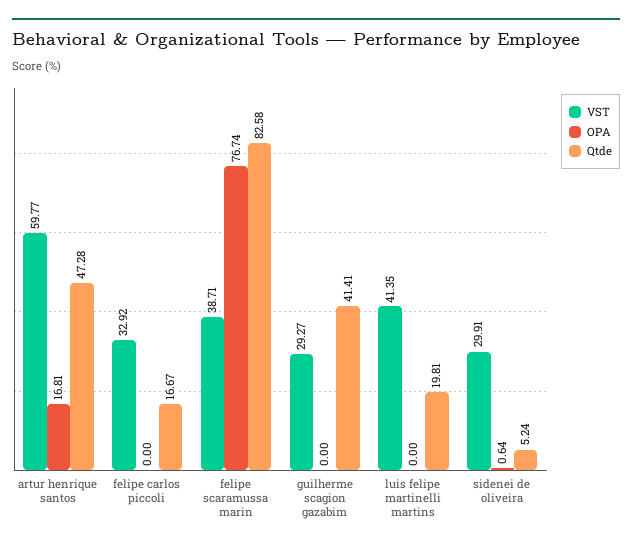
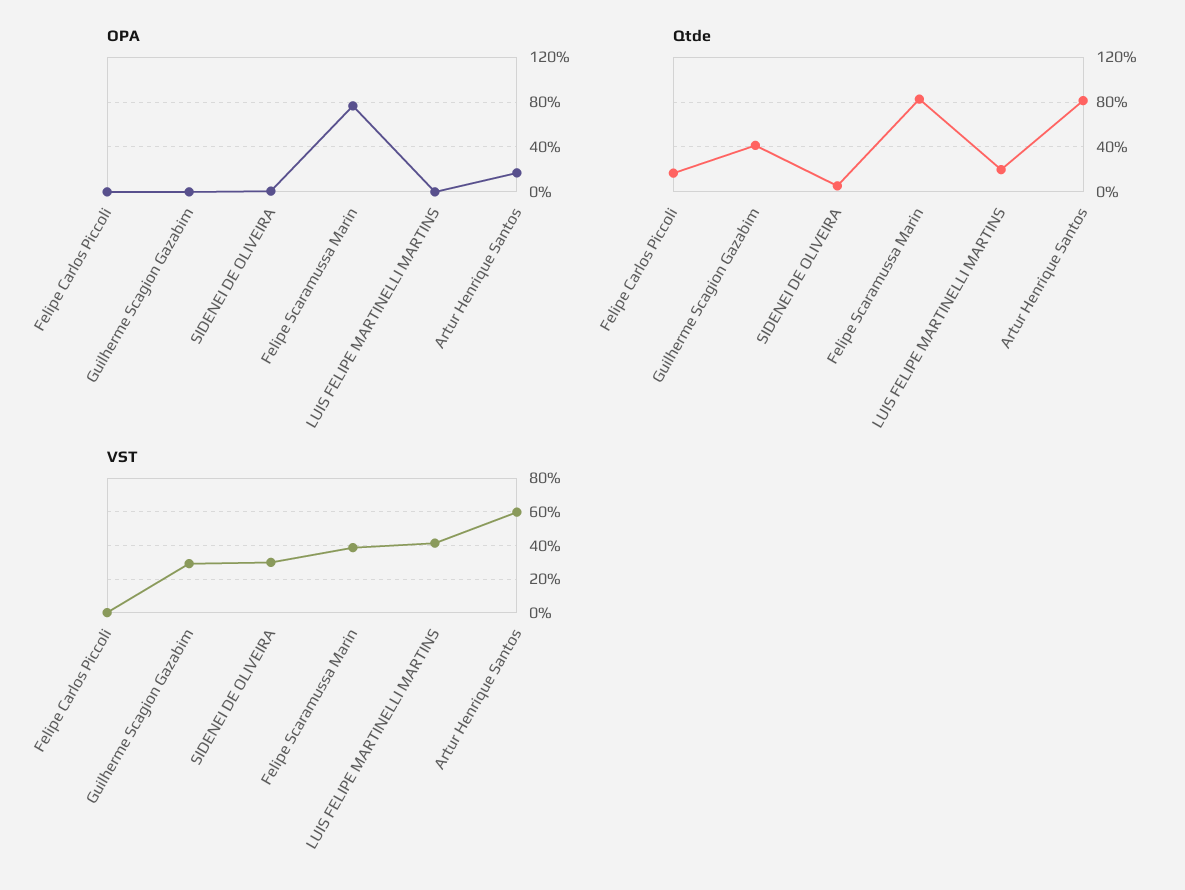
  {
    "VST": {
      "artur henrique santos": 59.77,
-     "felipe carlos piccoli": 32.92,
+     "felipe carlos piccoli": 0,
      "felipe scaramussa marin": 38.71,
      "guilherme scagion gazabim": 29.27,
      "luis felipe martinelli martins": 41.35,
      "sidenei de oliveira": 29.91
    },
    "OPA": {
      "artur henrique santos": 16.81,
      "felipe carlos piccoli": 0,
      "felipe scaramussa marin": 76.74,
      "guilherme scagion gazabim": 0,
      "luis felipe martinelli martins": 0,
      "sidenei de oliveira": 0.64
    },
    "Qtde": {
-     "artur henrique santos": 47.28,
+     "artur henrique santos": 80,
      "felipe carlos piccoli": 16.67,
      "felipe scaramussa marin": 82.58,
      "guilherme scagion gazabim": 41.41,
      "luis felipe martinelli martins": 19.81,
      "sidenei de oliveira": 5.24
    }
  }

